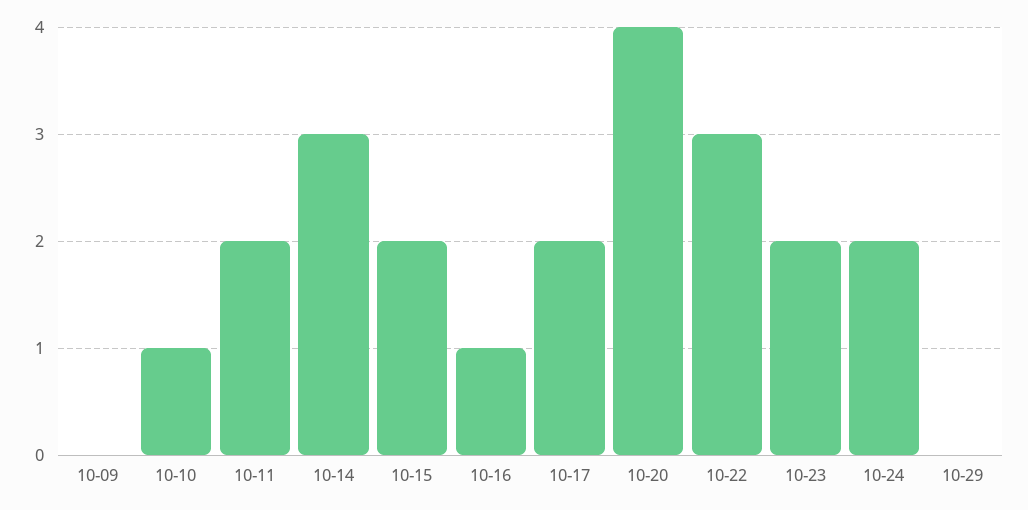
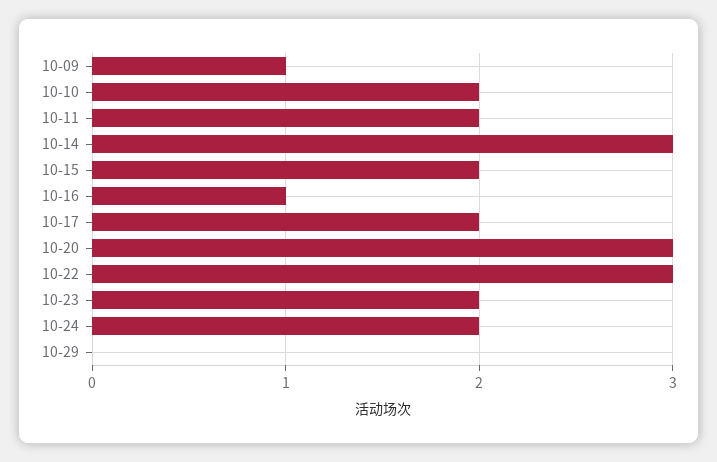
  {
-   "10-09": 0,
+   "10-09": 1,
-   "10-10": 1,
+   "10-10": 2,
    "10-11": 2,
    "10-14": 3,
    "10-15": 2,
    "10-16": 1,
    "10-17": 2,
-   "10-20": 4,
+   "10-20": 3,
    "10-22": 3,
    "10-23": 2,
    "10-24": 2,
    "10-29": 0
  }

